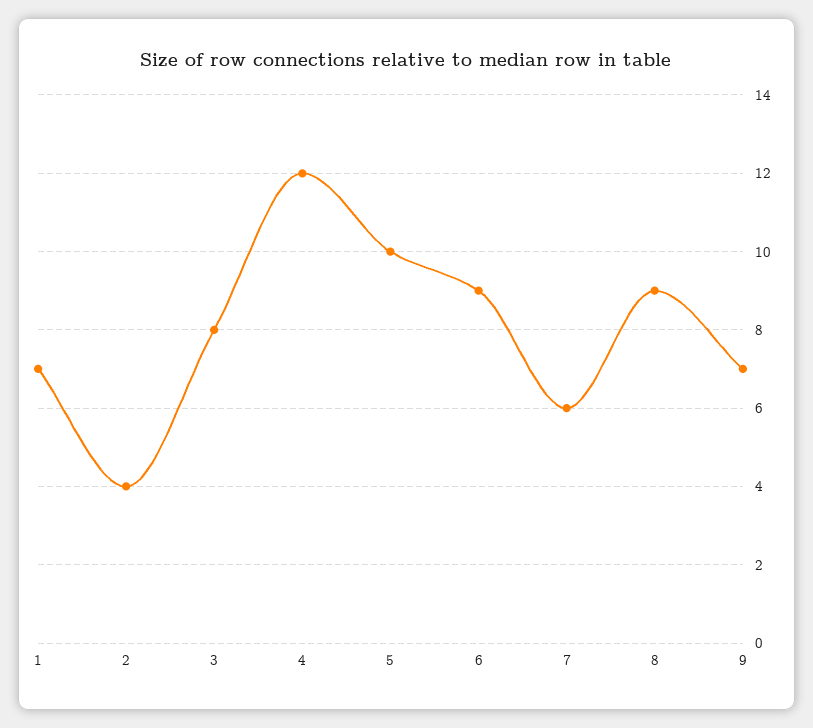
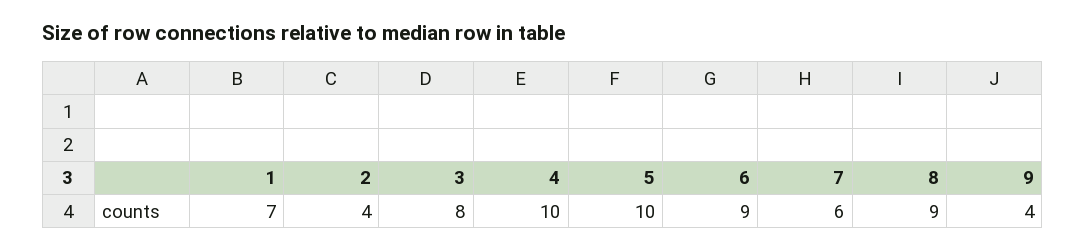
  {
    "1": 7,
    "2": 4,
    "3": 8,
-   "4": 12,
+   "4": 10,
    "5": 10,
    "6": 9,
    "7": 6,
    "8": 9,
-   "9": 7
+   "9": 4
  }

